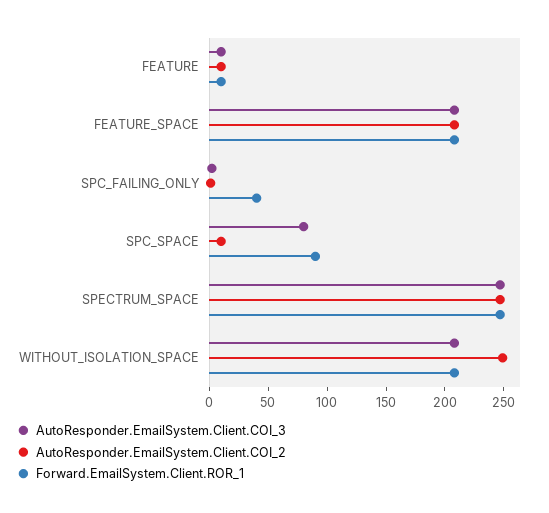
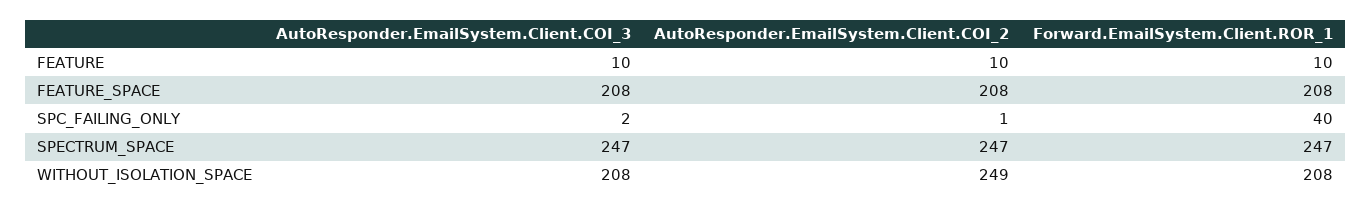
  {
    "AutoResponder.EmailSystem.Client.COI_3": {
      "FEATURE": 10,
      "FEATURE_SPACE": 208,
      "SPC_FAILING_ONLY": 2,
-     "SPC_SPACE": 80,
      "SPECTRUM_SPACE": 247,
      "WITHOUT_ISOLATION_SPACE": 208
    },
    "AutoResponder.EmailSystem.Client.COI_2": {
      "FEATURE": 10,
      "FEATURE_SPACE": 208,
      "SPC_FAILING_ONLY": 1,
-     "SPC_SPACE": 10,
      "SPECTRUM_SPACE": 247,
      "WITHOUT_ISOLATION_SPACE": 249
    },
    "Forward.EmailSystem.Client.ROR_1": {
      "FEATURE": 10,
      "FEATURE_SPACE": 208,
      "SPC_FAILING_ONLY": 40,
-     "SPC_SPACE": 90,
      "SPECTRUM_SPACE": 247,
      "WITHOUT_ISOLATION_SPACE": 208
    }
  }

